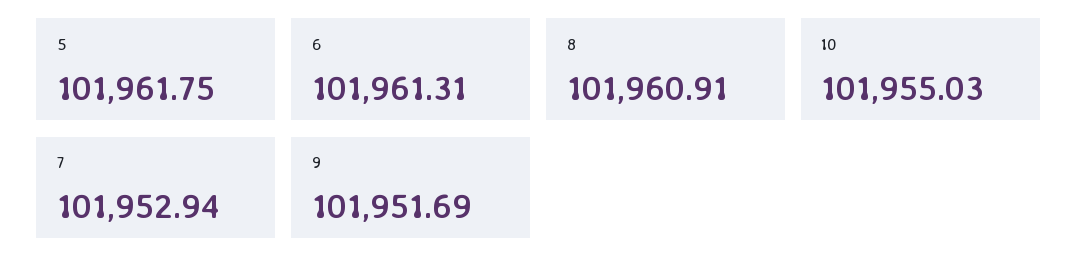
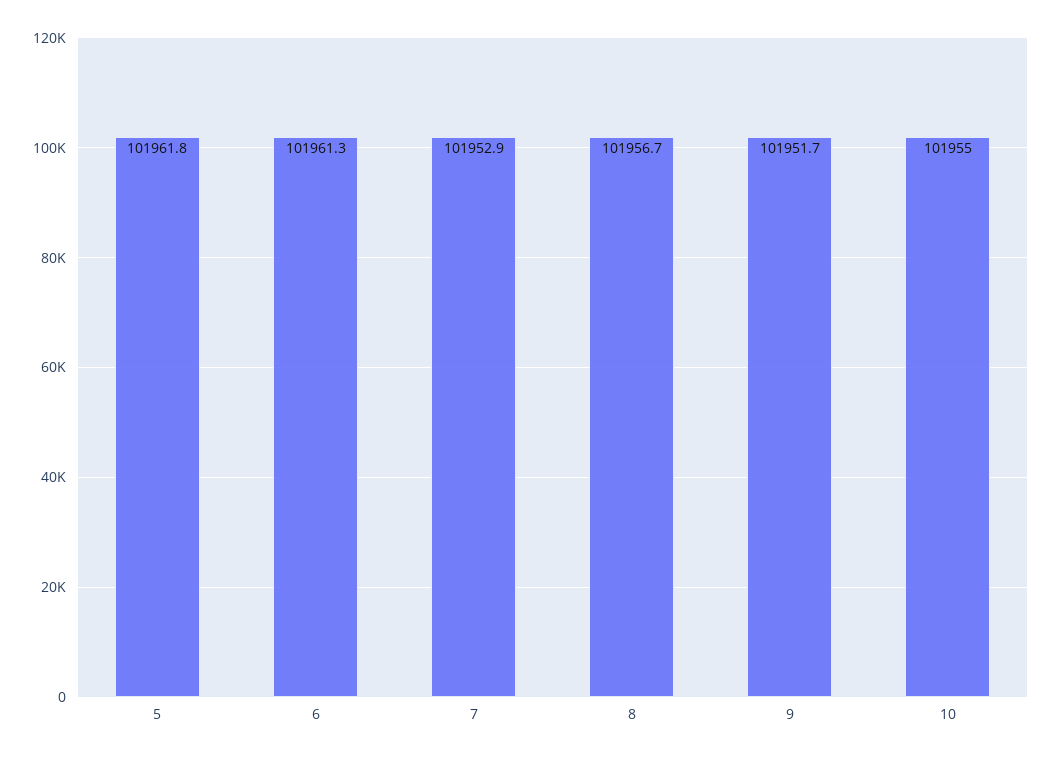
  {
    "5": 101961.75,
    "6": 101961.31,
-   "8": 101960.91,
+   "8": 101956.7,
    "10": 101955.03,
    "7": 101952.94,
    "9": 101951.69
  }

